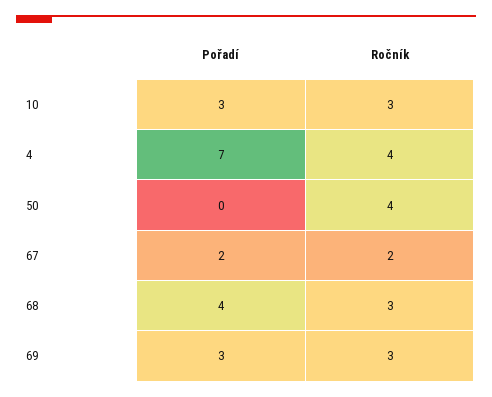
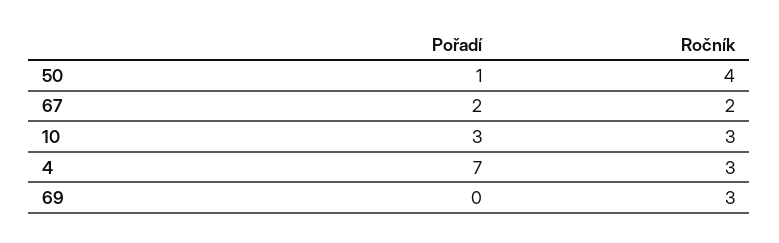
  {
    "Pořadí": {
      "10": 3,
      "4": 7,
-     "50": 0,
+     "50": 1,
      "67": 2,
-     "68": 4,
-     "69": 3
+     "69": 0
    },
    "Ročník": {
      "10": 3,
-     "4": 4,
+     "4": 3,
      "50": 4,
      "67": 2,
-     "68": 3,
      "69": 3
    }
  }

